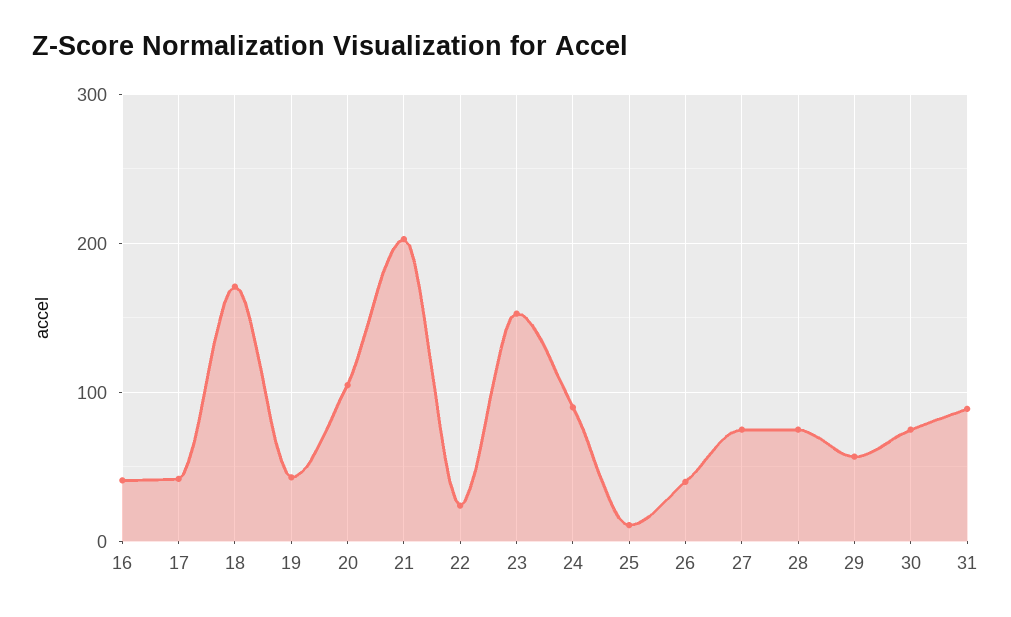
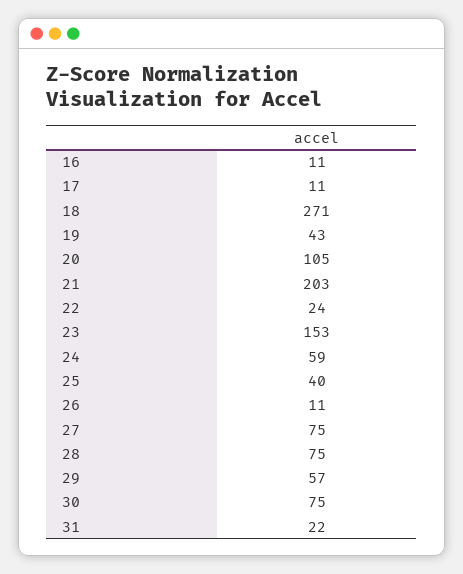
  {
-   "16": 40,
+   "16": 11,
-   "17": 40,
+   "17": 11,
-   "18": 170,
+   "18": 271,
    "19": 43,
    "20": 105,
    "21": 203,
    "22": 24,
    "23": 153,
-   "24": 90,
+   "24": 59,
-   "25": 10,
+   "25": 40,
-   "26": 40,
+   "26": 11,
    "27": 75,
    "28": 75,
    "29": 57,
    "30": 75,
-   "31": 90
+   "31": 22
  }

